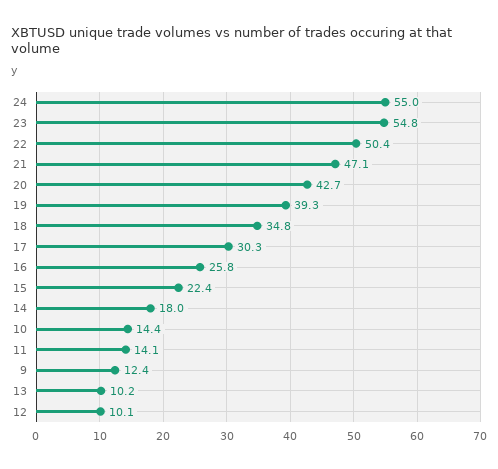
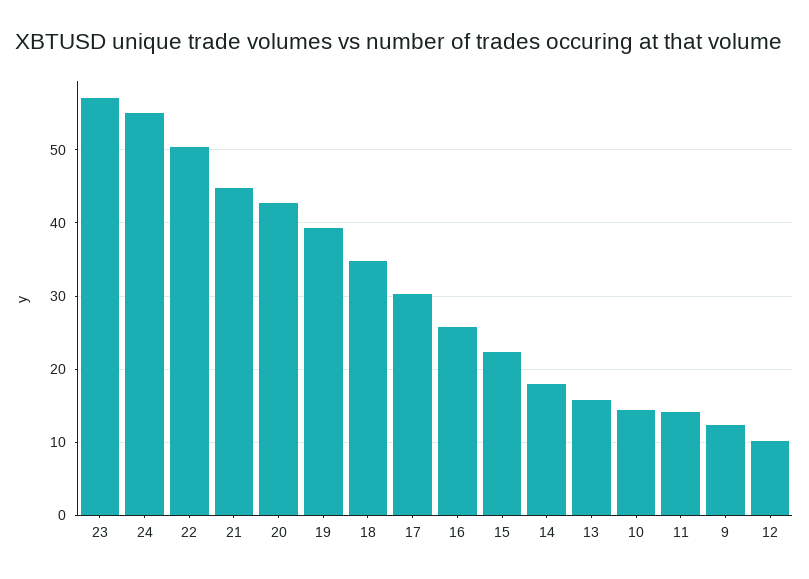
  {
    "24": 55,
-   "23": 54.8,
+   "23": 57,
    "22": 50.4,
-   "21": 47.1,
+   "21": 45,
    "20": 42.7,
    "19": 39.3,
    "18": 34.8,
    "17": 30.3,
    "16": 25.8,
    "15": 22.4,
    "14": 18,
    "10": 14.4,
    "11": 14.1,
    "9": 12.4,
-   "13": 10.2,
+   "13": 16,
    "12": 10.1
  }

